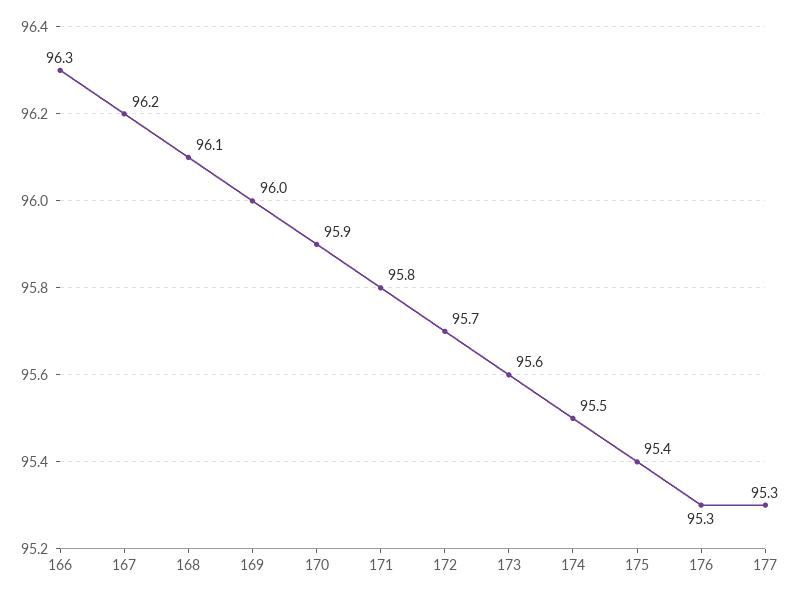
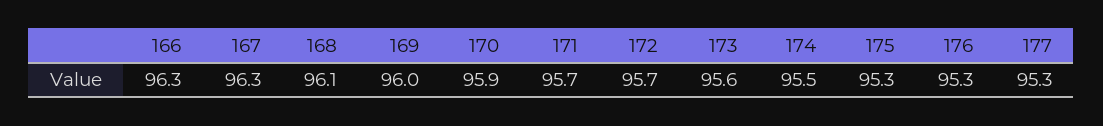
  {
    "166": 96.3,
-   "167": 96.2,
+   "167": 96.3,
    "168": 96.1,
    "169": 96,
    "170": 95.9,
-   "171": 95.8,
+   "171": 95.7,
    "172": 95.7,
    "173": 95.6,
    "174": 95.5,
-   "175": 95.4,
+   "175": 95.3,
    "176": 95.3,
    "177": 95.3
  }

